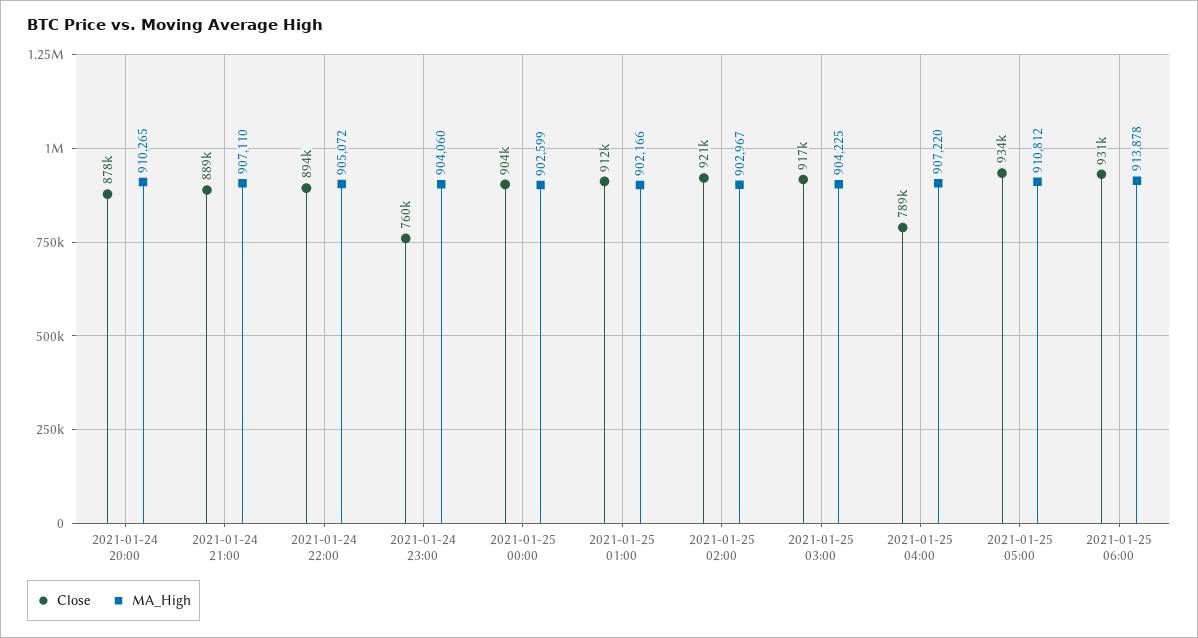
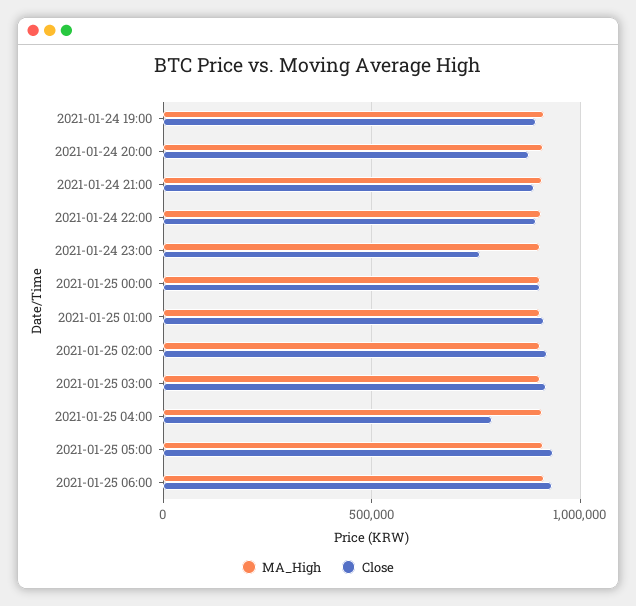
  {
    "Close": {
      "2021-01-24 20:00": 878000,
      "2021-01-24 21:00": 889000,
      "2021-01-24 22:00": 894000,
      "2021-01-24 23:00": 760000,
      "2021-01-25 00:00": 904000,
      "2021-01-25 01:00": 912000,
      "2021-01-25 02:00": 921000,
      "2021-01-25 03:00": 917000,
      "2021-01-25 04:00": 789000,
      "2021-01-25 05:00": 934000,
-     "2021-01-25 06:00": 931000
+     "2021-01-25 06:00": 931000,
+     "2021-01-24 19:00": 900000
    },
    "MA_High": {
      "2021-01-24 20:00": 910265,
      "2021-01-24 21:00": 907110,
      "2021-01-24 22:00": 905072,
      "2021-01-24 23:00": 904060,
      "2021-01-25 00:00": 902599,
      "2021-01-25 01:00": 902166,
      "2021-01-25 02:00": 902967,
      "2021-01-25 03:00": 904225,
      "2021-01-25 04:00": 907220,
      "2021-01-25 05:00": 910812,
-     "2021-01-25 06:00": 913878
+     "2021-01-25 06:00": 913878,
+     "2021-01-24 19:00": 900000
    }
  }

